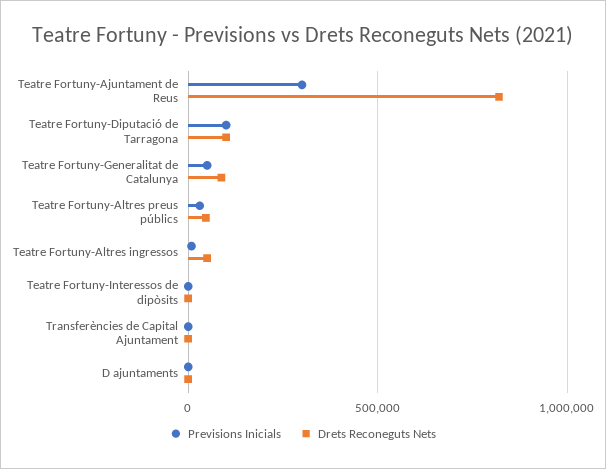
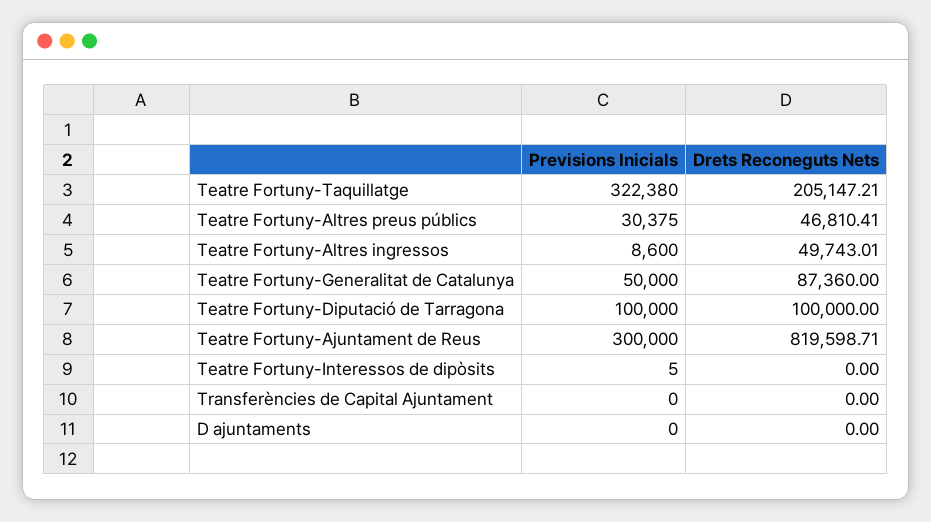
  {
    "Previsions Inicials": {
      "Teatre Fortuny-Ajuntament de Reus": 300000,
      "Teatre Fortuny-Diputació de Tarragona": 100000,
      "Teatre Fortuny-Generalitat de Catalunya": 50000,
      "Teatre Fortuny-Altres preus públics": 30375,
      "Teatre Fortuny-Altres ingressos": 8600,
      "Teatre Fortuny-Interessos de dipòsits": 5,
      "Transferències de Capital Ajuntament": 0,
-     "D ajuntaments": 0
+     "D ajuntaments": 0,
+     "Teatre Fortuny-Taquillatge": 322380
    },
    "Drets Reconeguts Nets": {
      "Teatre Fortuny-Ajuntament de Reus": 819598.71,
      "Teatre Fortuny-Diputació de Tarragona": 100000,
      "Teatre Fortuny-Generalitat de Catalunya": 87360,
      "Teatre Fortuny-Altres preus públics": 46810.41,
      "Teatre Fortuny-Altres ingressos": 49743.01,
      "Teatre Fortuny-Interessos de dipòsits": 0,
      "Transferències de Capital Ajuntament": 0,
-     "D ajuntaments": 0
+     "D ajuntaments": 0,
+     "Teatre Fortuny-Taquillatge": 205147.21
    }
  }

